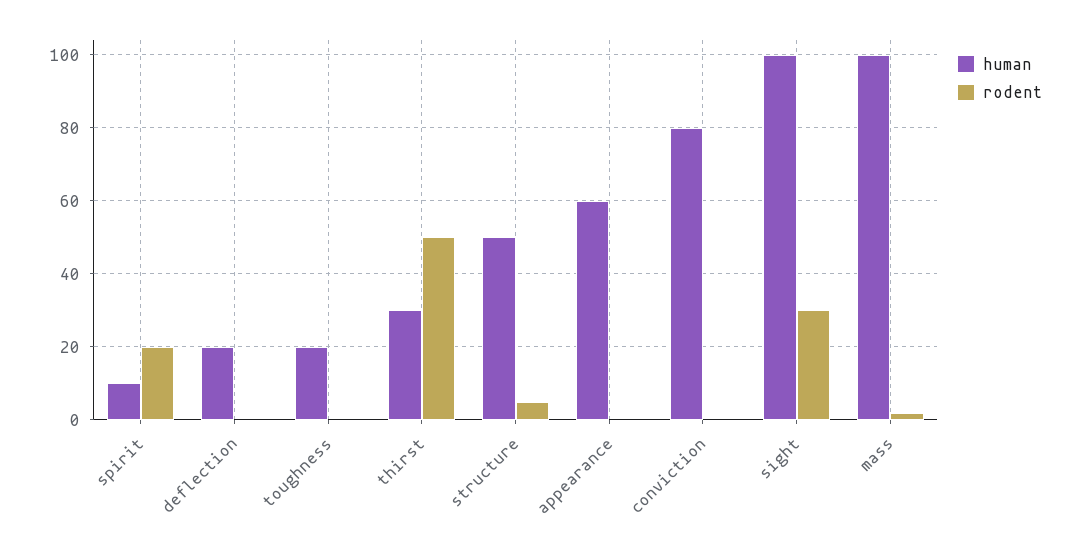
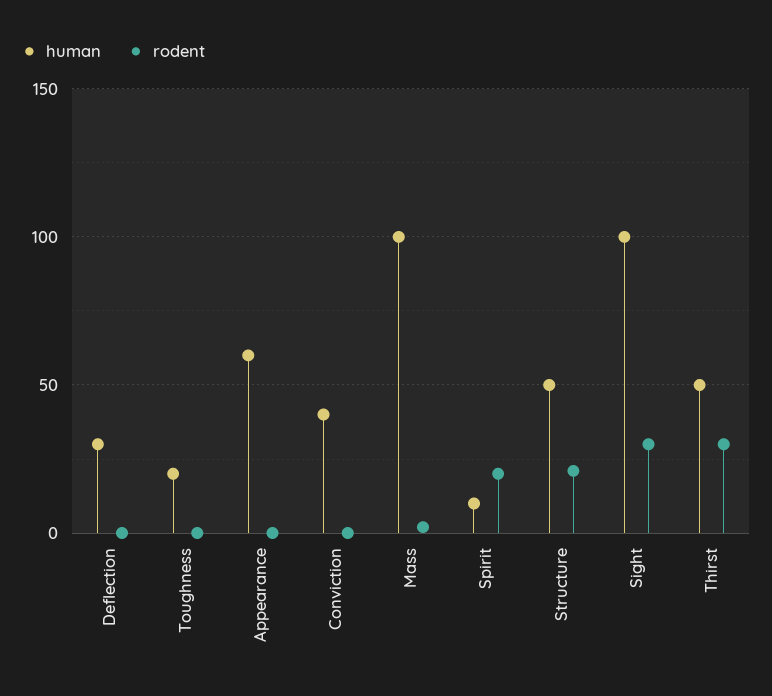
  {
    "human": {
      "spirit": 10,
-     "deflection": 20,
+     "deflection": 30,
      "toughness": 20,
-     "thirst": 30,
+     "thirst": 50,
      "structure": 50,
      "appearance": 60,
-     "conviction": 80,
+     "conviction": 40,
      "sight": 100,
      "mass": 100
    },
    "rodent": {
      "spirit": 20,
      "deflection": 0,
      "toughness": 0,
-     "thirst": 50,
+     "thirst": 30,
-     "structure": 5,
+     "structure": 20,
      "appearance": 0,
      "conviction": 0,
      "sight": 30,
      "mass": 0
    }
  }

